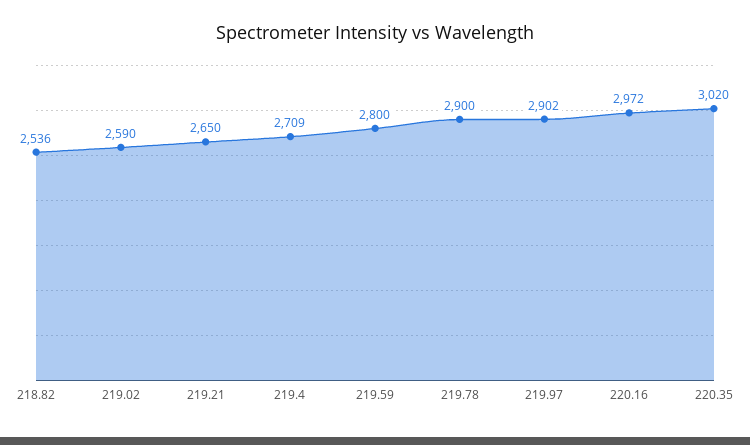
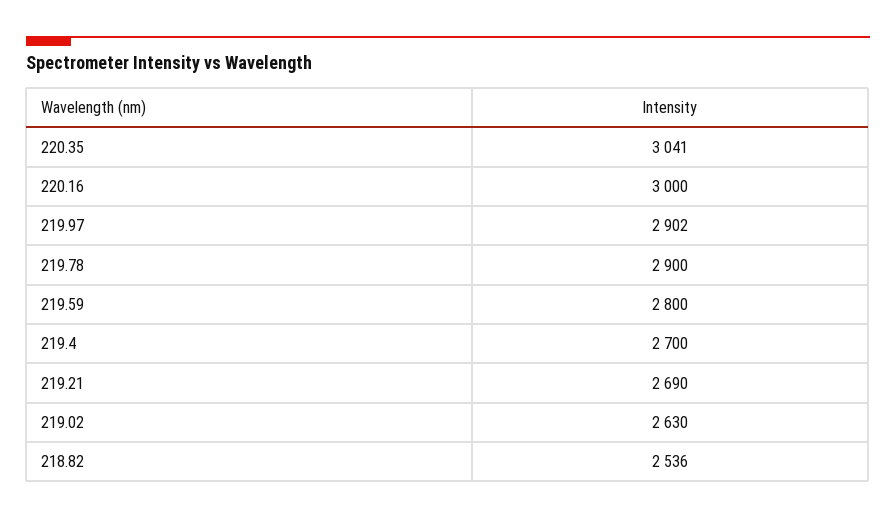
  {
    "218.82": 2536,
-   "219.02": 2590,
+   "219.02": 2630,
-   "219.21": 2650,
+   "219.21": 2690,
-   "219.4": 2709,
+   "219.4": 2700,
    "219.59": 2800,
    "219.78": 2900,
    "219.97": 2902,
-   "220.16": 2972,
+   "220.16": 3000,
-   "220.35": 3020
+   "220.35": 3041
  }

